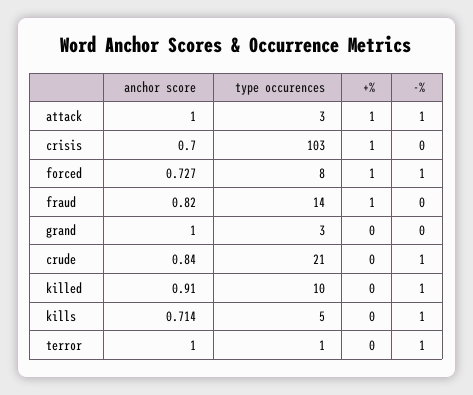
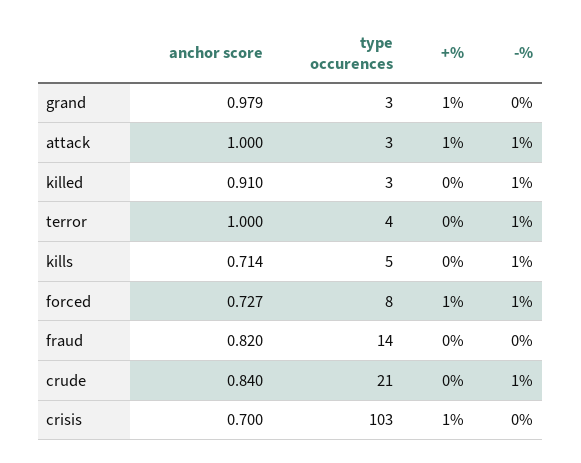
  {
    "anchor score": {
      "attack": 1,
      "crisis": 0.7,
      "forced": 0.727,
      "fraud": 0.82,
-     "grand": 1,
+     "grand": 0.979,
      "crude": 0.84,
      "killed": 0.91,
      "kills": 0.714,
      "terror": 1
    },
    "type occurences": {
      "attack": 3,
      "crisis": 103,
      "forced": 8,
      "fraud": 14,
      "grand": 3,
      "crude": 21,
-     "killed": 10,
+     "killed": 3,
      "kills": 5,
-     "terror": 1
+     "terror": 4
    },
    "+%": {
      "attack": 1,
      "crisis": 1,
      "forced": 1,
-     "fraud": 1,
+     "fraud": 0,
-     "grand": 0,
+     "grand": 1,
      "crude": 0,
      "killed": 0,
      "kills": 0,
      "terror": 0
    },
    "-%": {
      "attack": 1,
      "crisis": 0,
      "forced": 1,
      "fraud": 0,
      "grand": 0,
      "crude": 1,
      "killed": 1,
      "kills": 1,
      "terror": 1
    }
  }

